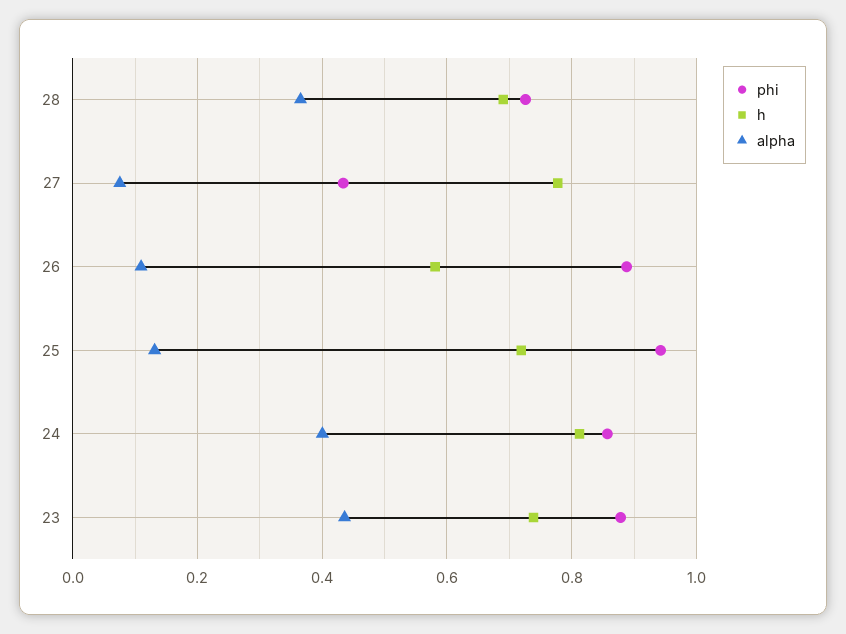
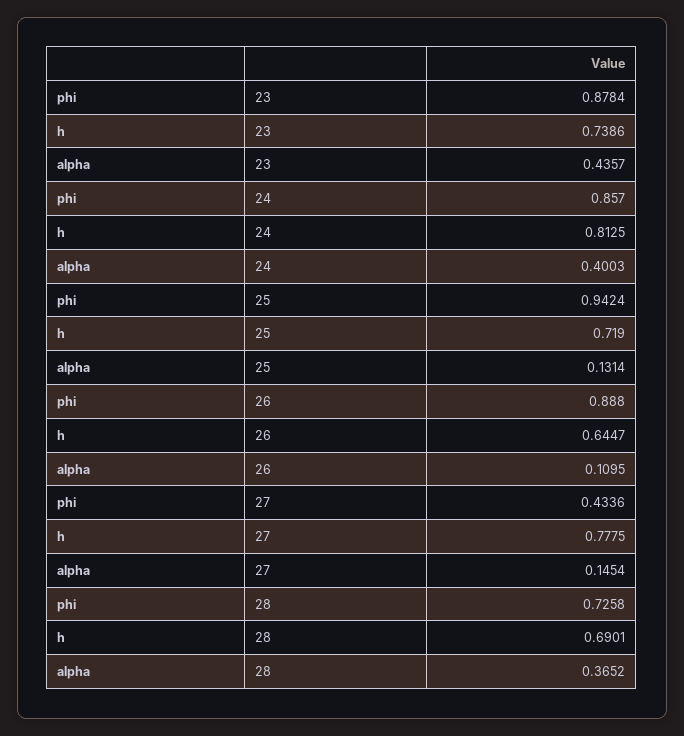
  {
    "phi": {
      "28": 0.7258,
      "27": 0.4336,
      "26": 0.888,
      "25": 0.9424,
      "24": 0.857,
      "23": 0.8784
    },
    "h": {
      "28": 0.6901,
      "27": 0.7775,
-     "26": 0.58,
+     "26": 0.6447,
      "25": 0.719,
      "24": 0.8125,
      "23": 0.7386
    },
    "alpha": {
      "28": 0.3652,
-     "27": 0.08,
+     "27": 0.1454,
      "26": 0.1095,
      "25": 0.1314,
      "24": 0.4003,
      "23": 0.4357
    }
  }

